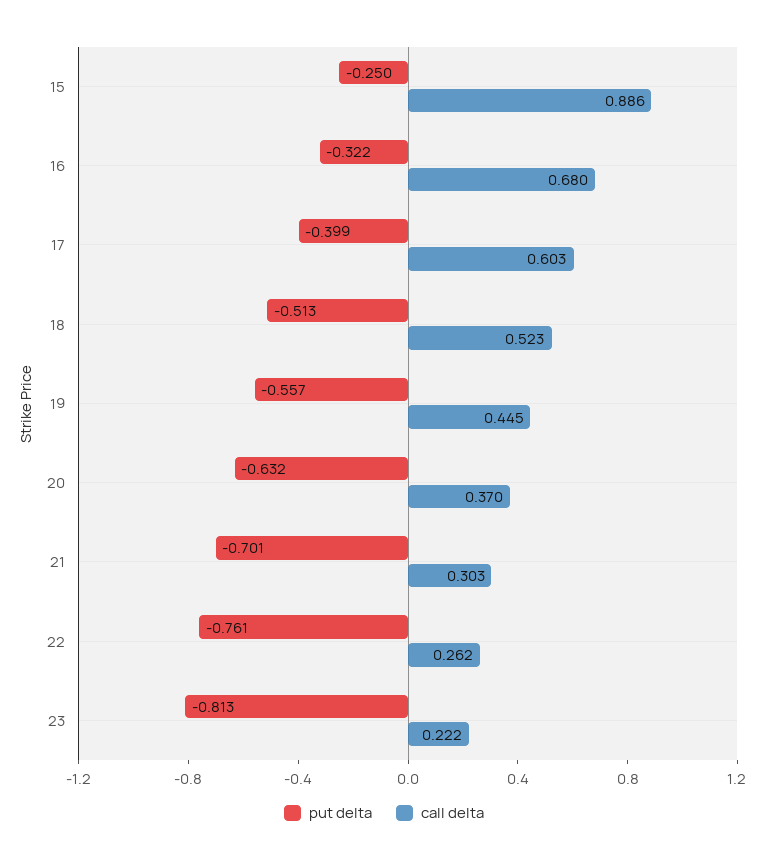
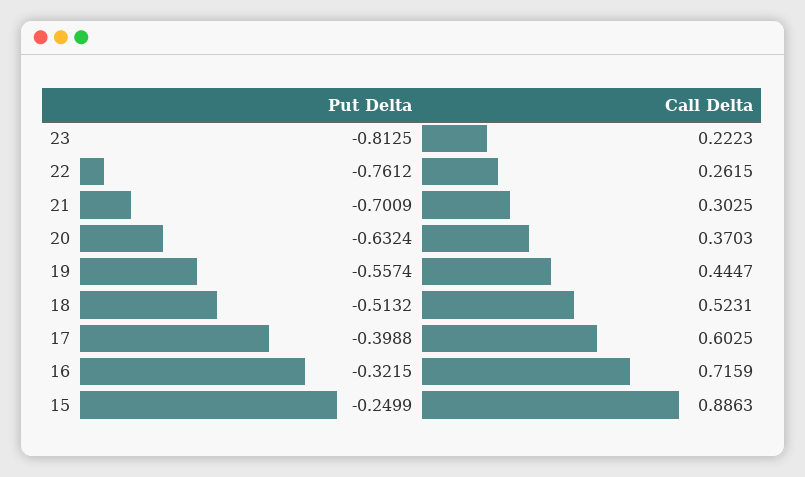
  {
    "put delta": {
      "15": -0.2499,
      "16": -0.3215,
      "17": -0.3988,
      "18": -0.5132,
      "19": -0.5574,
      "20": -0.6324,
      "21": -0.7009,
      "22": -0.7612,
      "23": -0.8125
    },
    "call delta": {
      "15": 0.8863,
-     "16": 0.68,
+     "16": 0.7159,
      "17": 0.6025,
      "18": 0.5231,
      "19": 0.4447,
      "20": 0.3703,
      "21": 0.3025,
      "22": 0.2615,
      "23": 0.2223
    }
  }

